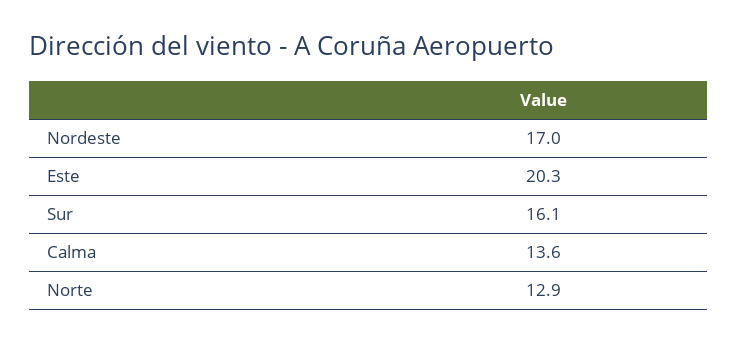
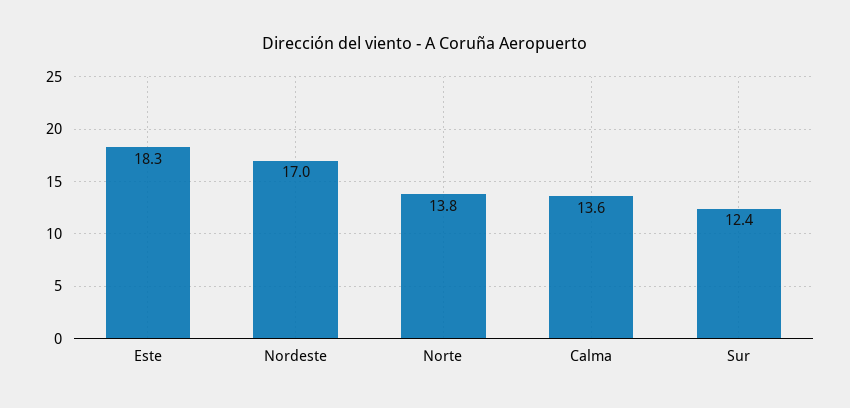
  {
    "Nordeste": 17,
-   "Este": 20.3,
+   "Este": 18.3,
-   "Sur": 16.1,
+   "Sur": 12.4,
    "Calma": 13.6,
-   "Norte": 12.9
+   "Norte": 13.8
  }

